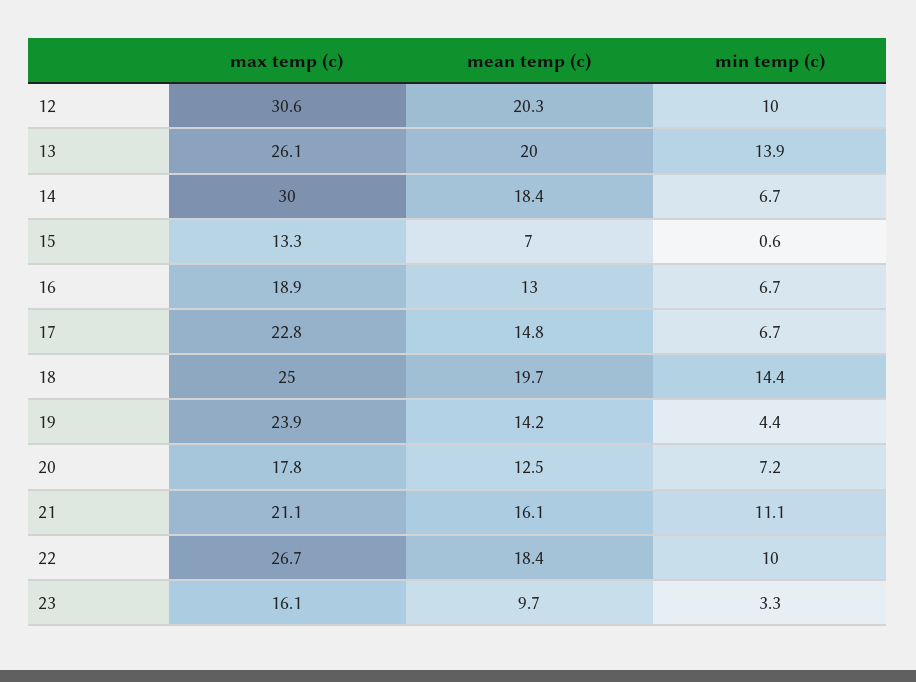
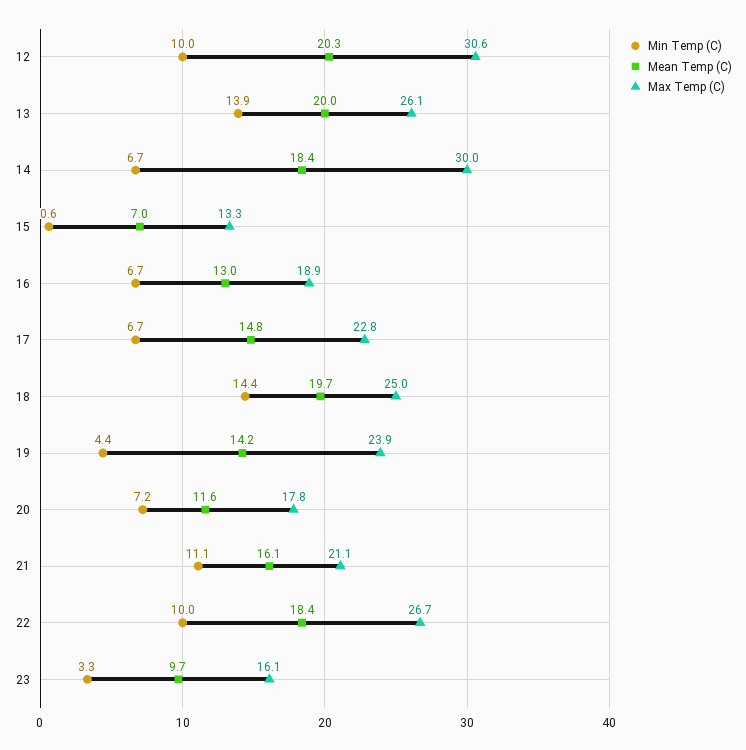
  {
    "max temp (c)": {
      "12": 30.6,
      "13": 26.1,
      "14": 30,
      "15": 13.3,
      "16": 18.9,
      "17": 22.8,
      "18": 25,
      "19": 23.9,
      "20": 17.8,
      "21": 21.1,
      "22": 26.7,
      "23": 16.1
    },
    "mean temp (c)": {
      "12": 20.3,
      "13": 20,
      "14": 18.4,
      "15": 7,
      "16": 13,
      "17": 14.8,
      "18": 19.7,
      "19": 14.2,
-     "20": 12.5,
+     "20": 11.6,
      "21": 16.1,
      "22": 18.4,
      "23": 9.7
    },
    "min temp (c)": {
      "12": 10,
      "13": 13.9,
      "14": 6.7,
      "15": 0.6,
      "16": 6.7,
      "17": 6.7,
      "18": 14.4,
      "19": 4.4,
      "20": 7.2,
      "21": 11.1,
      "22": 10,
      "23": 3.3
    }
  }

